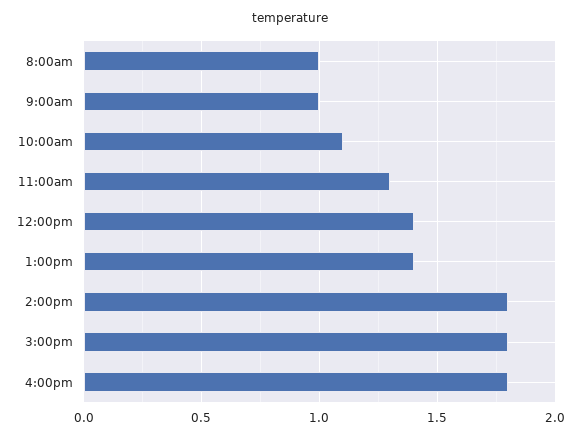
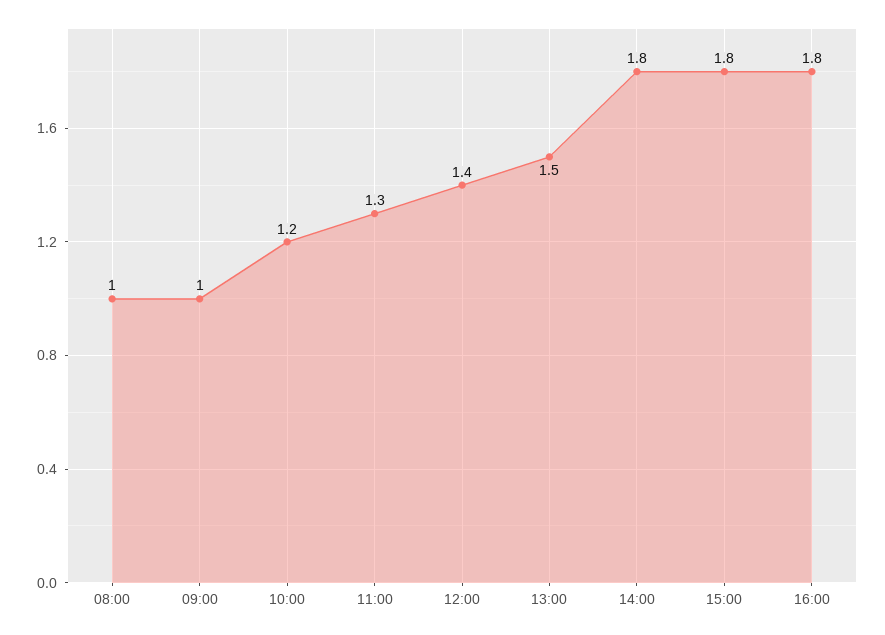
  {
    "8:00am": 1,
    "9:00am": 1,
-   "10:00am": 1.1,
+   "10:00am": 1.2,
    "11:00am": 1.3,
    "12:00pm": 1.4,
-   "1:00pm": 1.4,
+   "1:00pm": 1.5,
    "2:00pm": 1.8,
    "3:00pm": 1.8,
    "4:00pm": 1.8
  }

